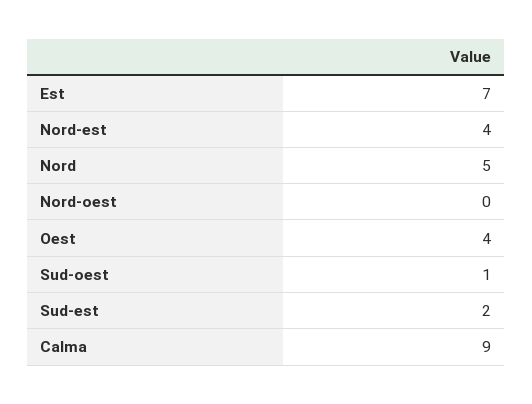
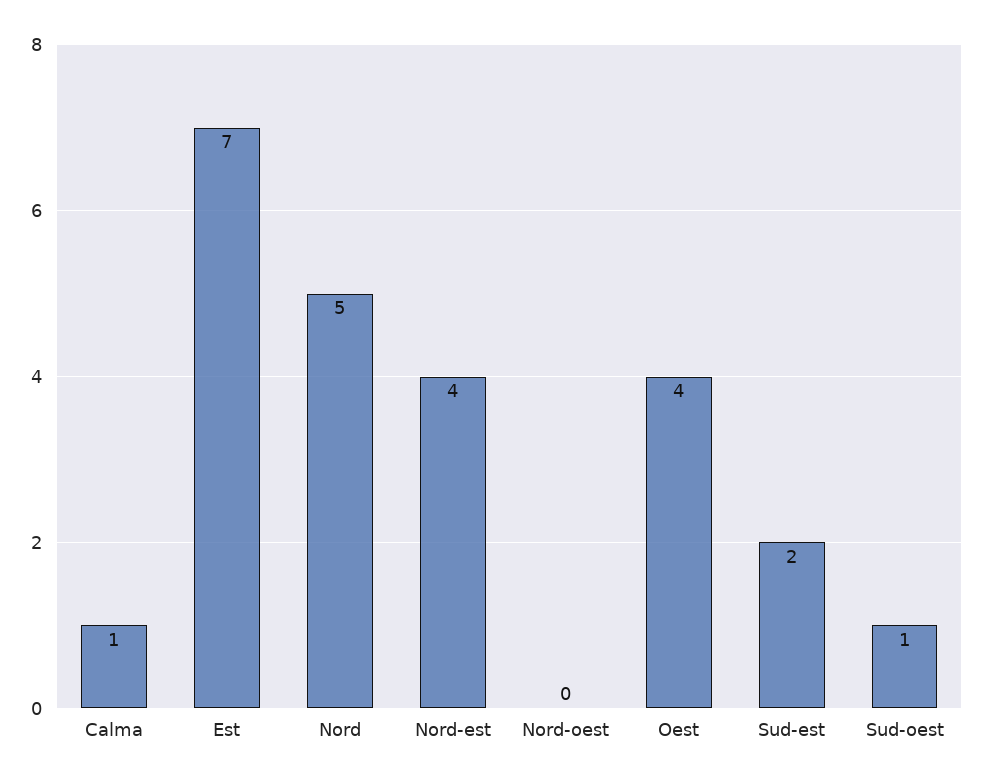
  {
    "Est": 7,
    "Nord-est": 4,
    "Nord": 5,
    "Nord-oest": 0,
    "Oest": 4,
    "Sud-oest": 1,
    "Sud-est": 2,
-   "Calma": 9
+   "Calma": 1
  }

